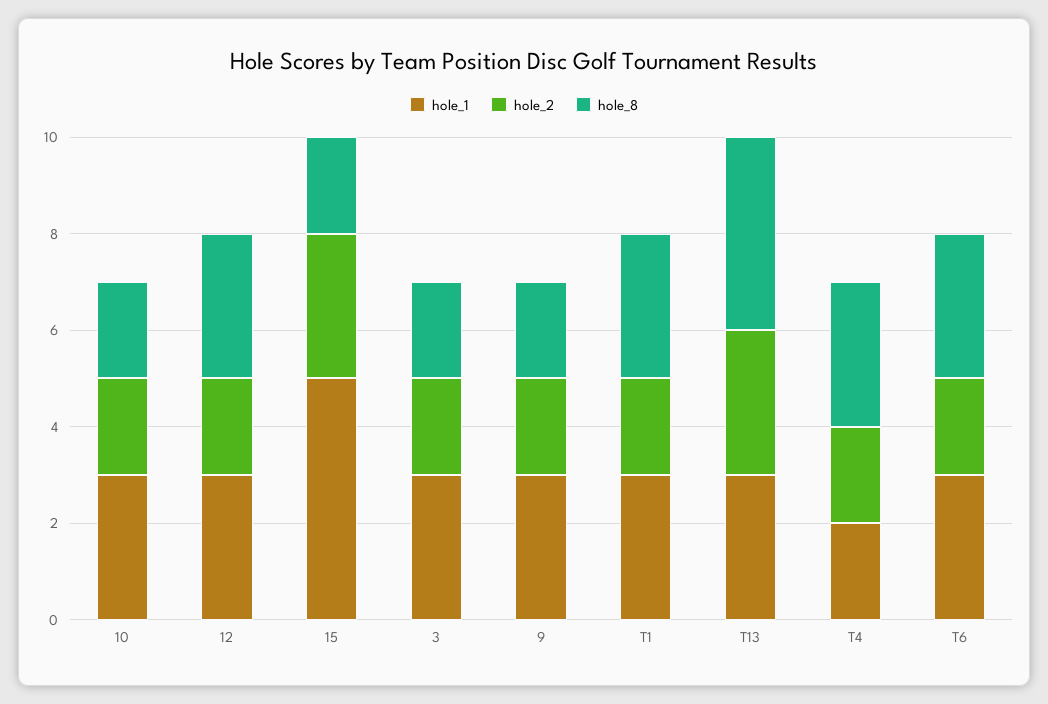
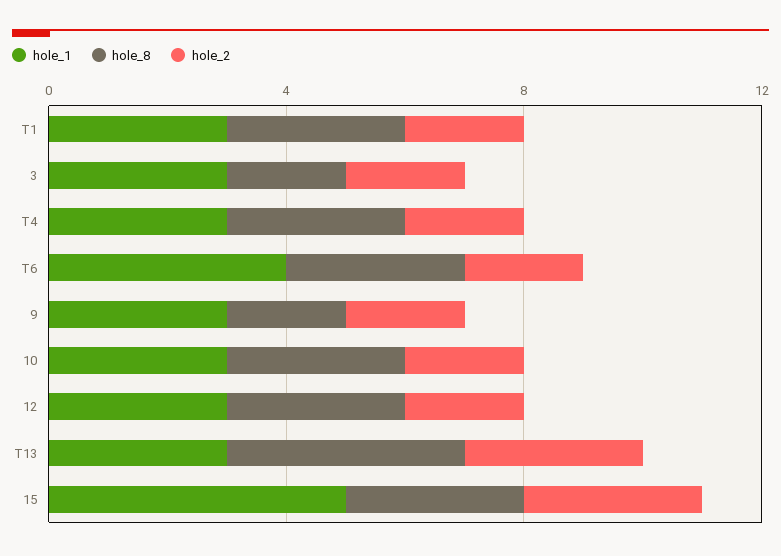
  {
    "hole_1": {
      "10": 3,
      "12": 3,
      "15": 5,
      "3": 3,
      "9": 3,
      "T1": 3,
      "T13": 3,
-     "T4": 2,
+     "T4": 3,
-     "T6": 3
+     "T6": 4
    },
    "hole_2": {
      "10": 2,
      "12": 2,
      "15": 3,
      "3": 2,
      "9": 2,
      "T1": 2,
      "T13": 3,
      "T4": 2,
      "T6": 2
    },
    "hole_8": {
-     "10": 2,
+     "10": 3,
      "12": 3,
-     "15": 2,
+     "15": 3,
      "3": 2,
      "9": 2,
      "T1": 3,
      "T13": 4,
      "T4": 3,
      "T6": 3
    }
  }

